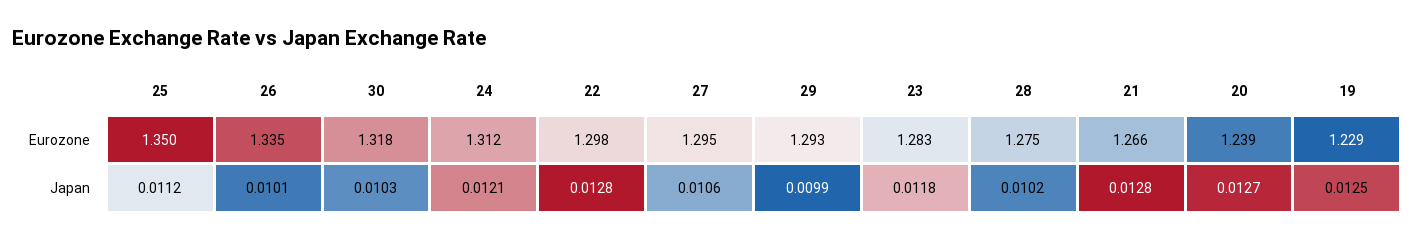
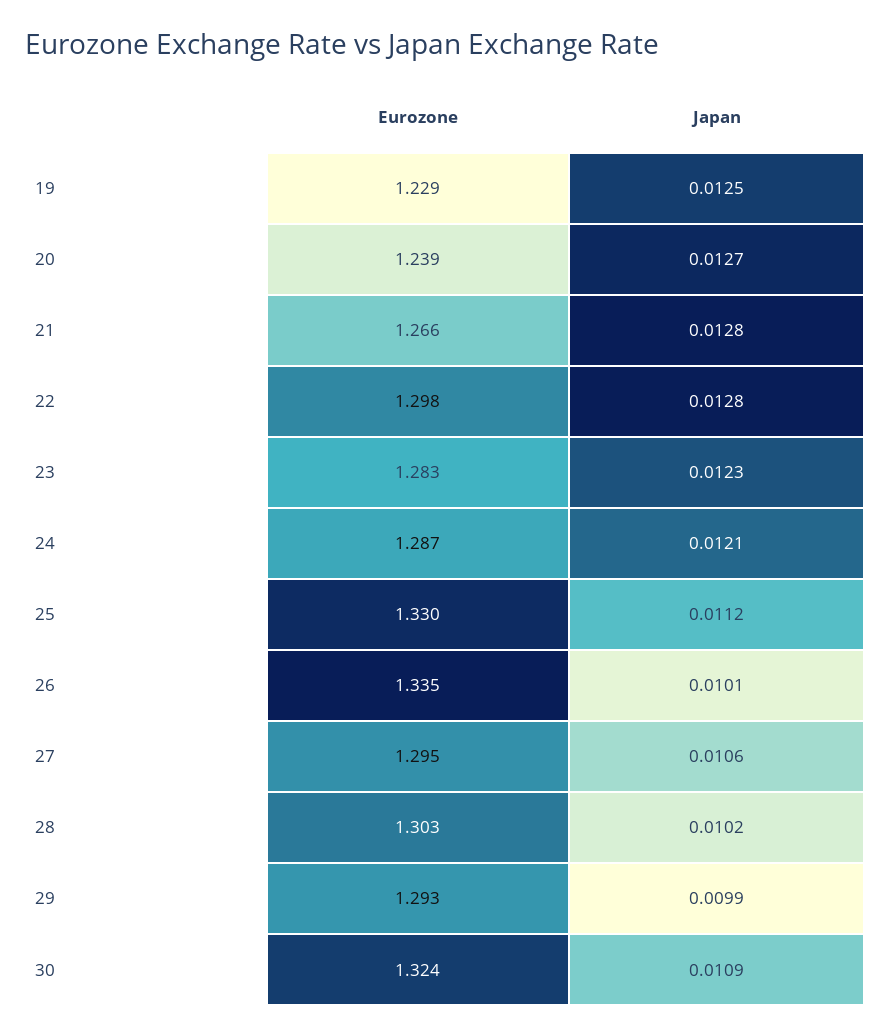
  {
    "25": {
-     "Eurozone": 1.35,
+     "Eurozone": 1.33,
      "Japan": 0.0112
    },
    "26": {
      "Eurozone": 1.335,
      "Japan": 0.0101
    },
    "30": {
-     "Eurozone": 1.318,
+     "Eurozone": 1.324,
-     "Japan": 0.0103
+     "Japan": 0.0109
    },
    "24": {
-     "Eurozone": 1.312,
+     "Eurozone": 1.287,
      "Japan": 0.0121
    },
    "22": {
      "Eurozone": 1.298,
      "Japan": 0.0128
    },
    "27": {
      "Eurozone": 1.295,
      "Japan": 0.0106
    },
    "29": {
      "Eurozone": 1.293,
      "Japan": 0.0099
    },
    "23": {
      "Eurozone": 1.283,
-     "Japan": 0.0118
+     "Japan": 0.0123
    },
    "28": {
-     "Eurozone": 1.275,
+     "Eurozone": 1.303,
      "Japan": 0.0102
    },
    "21": {
      "Eurozone": 1.266,
      "Japan": 0.0128
    },
    "20": {
      "Eurozone": 1.239,
      "Japan": 0.0127
    },
    "19": {
      "Eurozone": 1.229,
      "Japan": 0.0125
    }
  }

